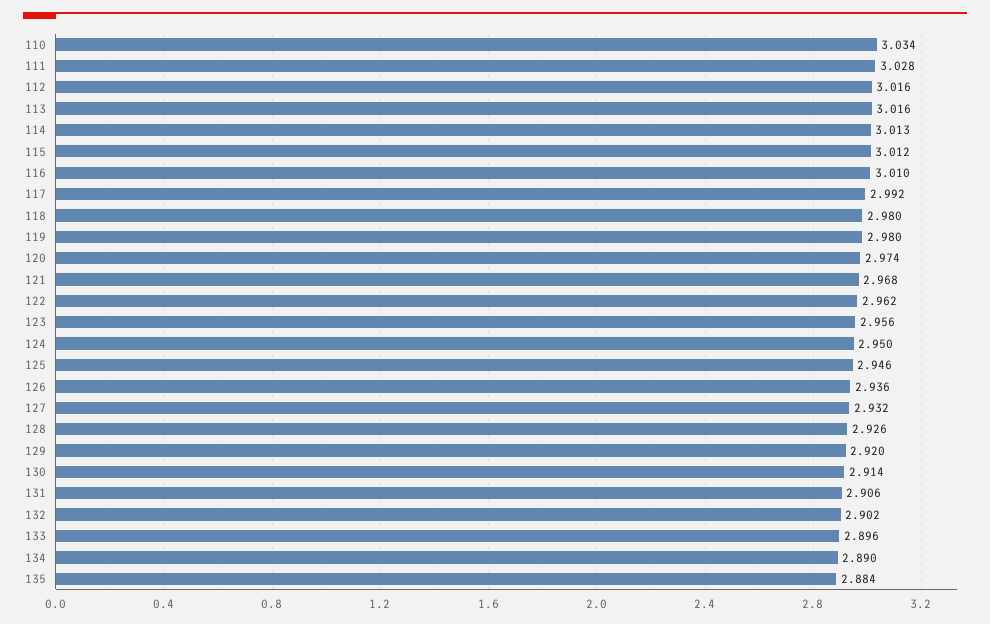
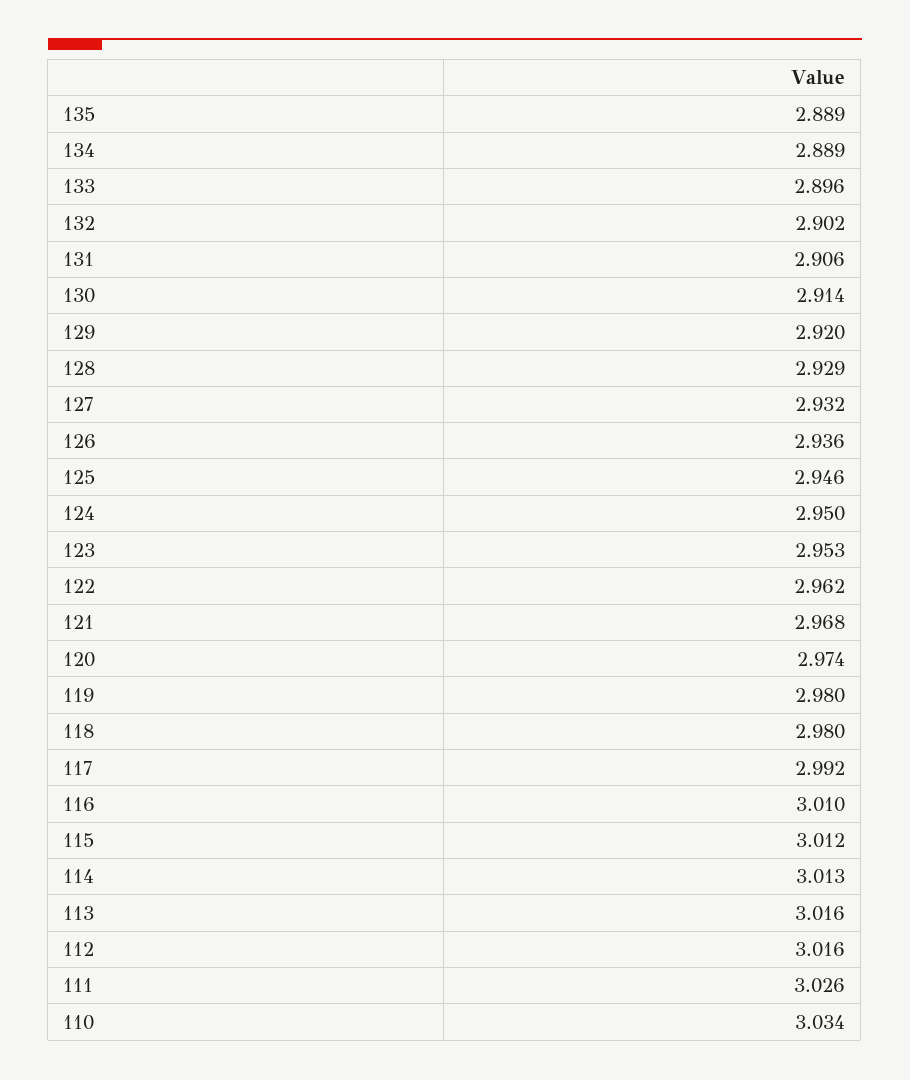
  {
    "110": 3.034,
-   "111": 3.028,
+   "111": 3.026,
    "112": 3.016,
    "113": 3.016,
    "114": 3.013,
    "115": 3.012,
    "116": 3.01,
    "117": 2.992,
    "118": 2.98,
    "119": 2.98,
    "120": 2.974,
    "121": 2.968,
    "122": 2.962,
-   "123": 2.956,
+   "123": 2.953,
    "124": 2.95,
    "125": 2.946,
    "126": 2.936,
    "127": 2.932,
-   "128": 2.926,
+   "128": 2.929,
    "129": 2.92,
    "130": 2.914,
    "131": 2.906,
    "132": 2.902,
    "133": 2.896,
-   "134": 2.89,
+   "134": 2.889,
-   "135": 2.884
+   "135": 2.889
  }

